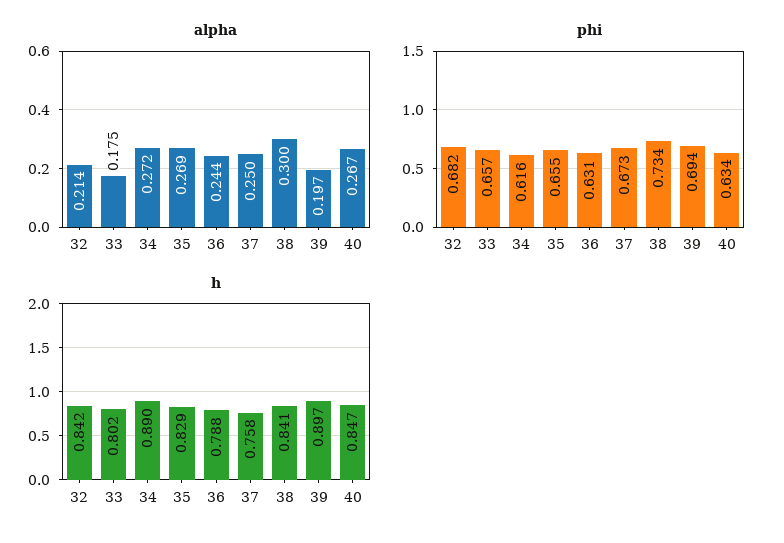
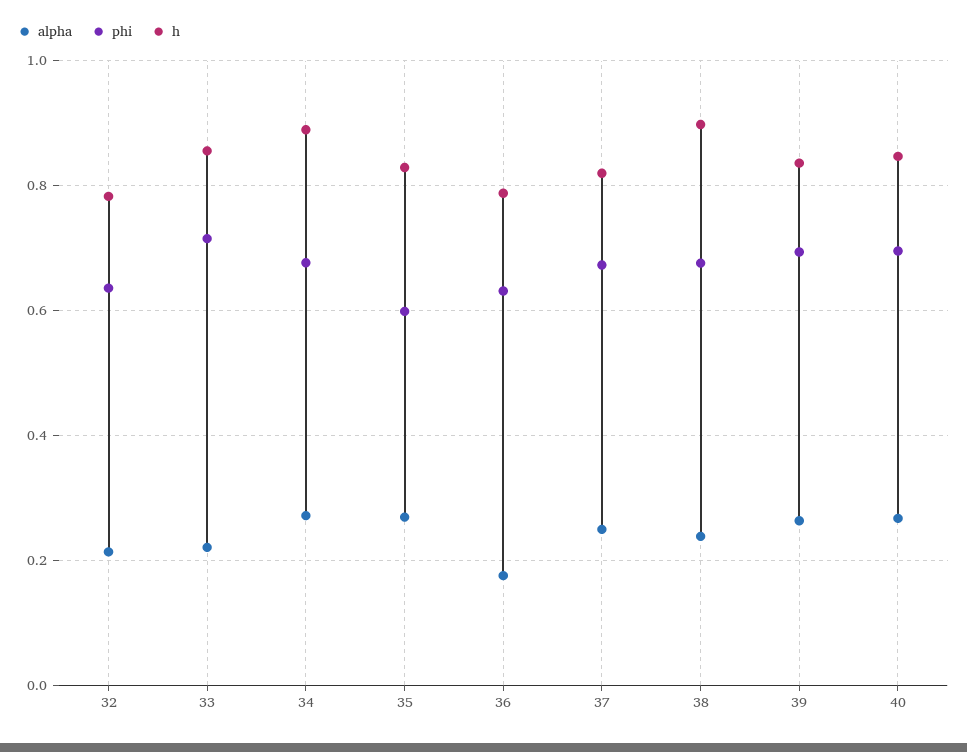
  {
    "alpha": {
      "32": 0.214,
-     "33": 0.175,
+     "33": 0.22,
      "34": 0.272,
      "35": 0.269,
-     "36": 0.244,
+     "36": 0.18,
      "37": 0.25,
-     "38": 0.3,
+     "38": 0.24,
-     "39": 0.197,
+     "39": 0.26,
      "40": 0.267
    },
    "phi": {
-     "32": 0.682,
+     "32": 0.64,
-     "33": 0.657,
+     "33": 0.72,
-     "34": 0.616,
+     "34": 0.68,
-     "35": 0.655,
+     "35": 0.6,
      "36": 0.631,
      "37": 0.673,
-     "38": 0.734,
+     "38": 0.68,
      "39": 0.694,
-     "40": 0.634
+     "40": 0.7
    },
    "h": {
-     "32": 0.842,
+     "32": 0.78,
-     "33": 0.802,
+     "33": 0.86,
      "34": 0.89,
      "35": 0.829,
      "36": 0.788,
-     "37": 0.758,
+     "37": 0.82,
-     "38": 0.841,
+     "38": 0.9,
-     "39": 0.897,
+     "39": 0.84,
      "40": 0.847
    }
  }

